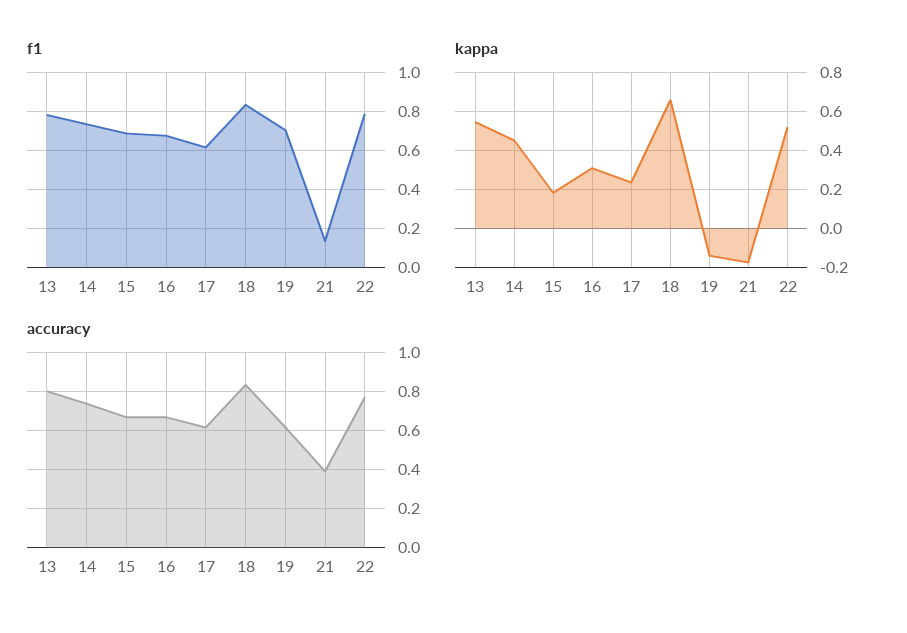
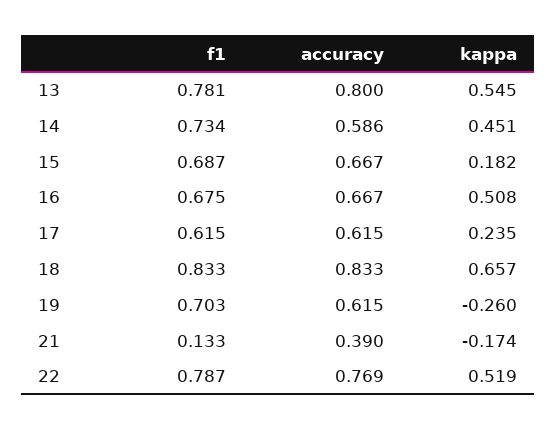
  {
    "f1": {
      "13": 0.781,
      "14": 0.734,
      "15": 0.687,
      "16": 0.675,
      "17": 0.615,
      "18": 0.833,
      "19": 0.703,
      "21": 0.133,
      "22": 0.787
    },
    "kappa": {
      "13": 0.545,
      "14": 0.451,
      "15": 0.182,
-     "16": 0.3,
+     "16": 0.508,
      "17": 0.235,
      "18": 0.657,
-     "19": -0.15,
+     "19": -0.26,
      "21": -0.174,
      "22": 0.519
    },
    "accuracy": {
      "13": 0.8,
-     "14": 0.75,
+     "14": 0.586,
      "15": 0.667,
      "16": 0.667,
      "17": 0.615,
      "18": 0.833,
      "19": 0.615,
      "21": 0.39,
      "22": 0.769
    }
  }

